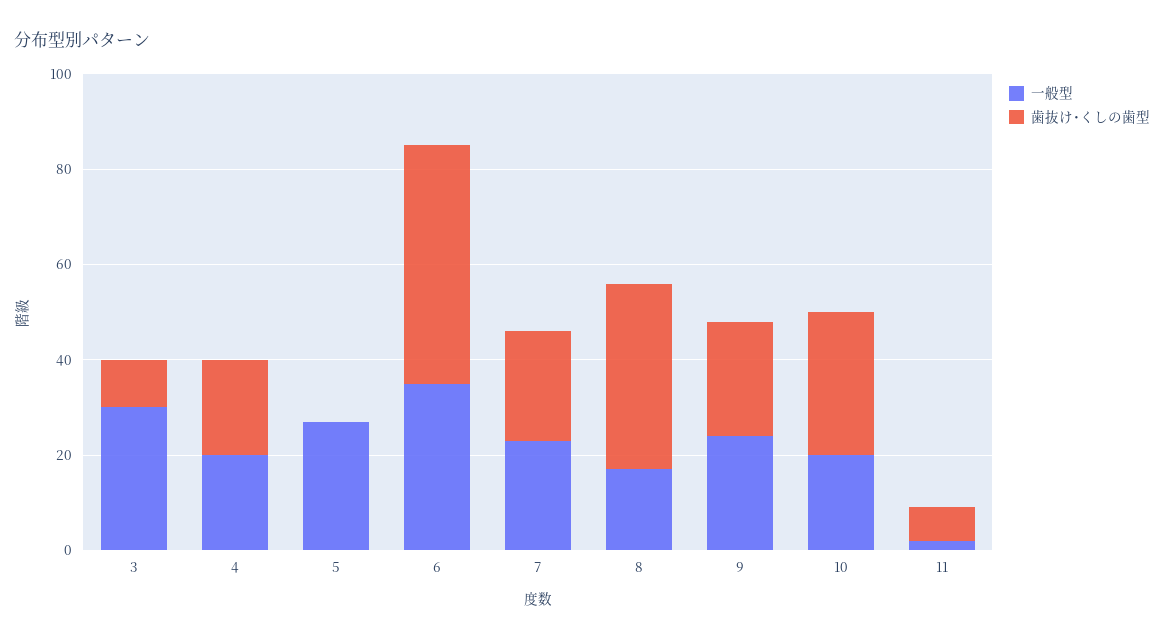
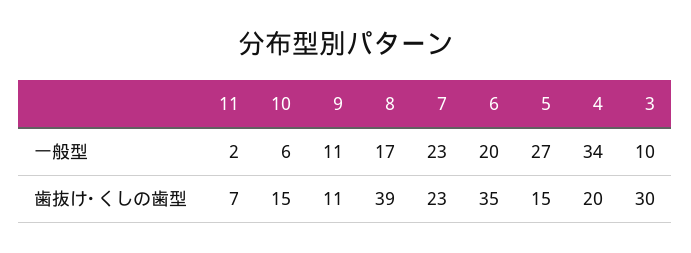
  {
    "一般型": {
-     "3": 30,
+     "3": 10,
-     "4": 20,
+     "4": 34,
      "5": 27,
-     "6": 35,
+     "6": 20,
      "7": 23,
      "8": 17,
-     "9": 25,
+     "9": 11,
-     "10": 20,
+     "10": 6,
      "11": 2
    },
    "歯抜け･くしの歯型": {
-     "3": 10,
+     "3": 30,
      "4": 20,
-     "5": 0,
+     "5": 15,
-     "6": 50,
+     "6": 35,
      "7": 23,
      "8": 39,
-     "9": 25,
+     "9": 11,
-     "10": 30,
+     "10": 15,
      "11": 7
    }
  }

